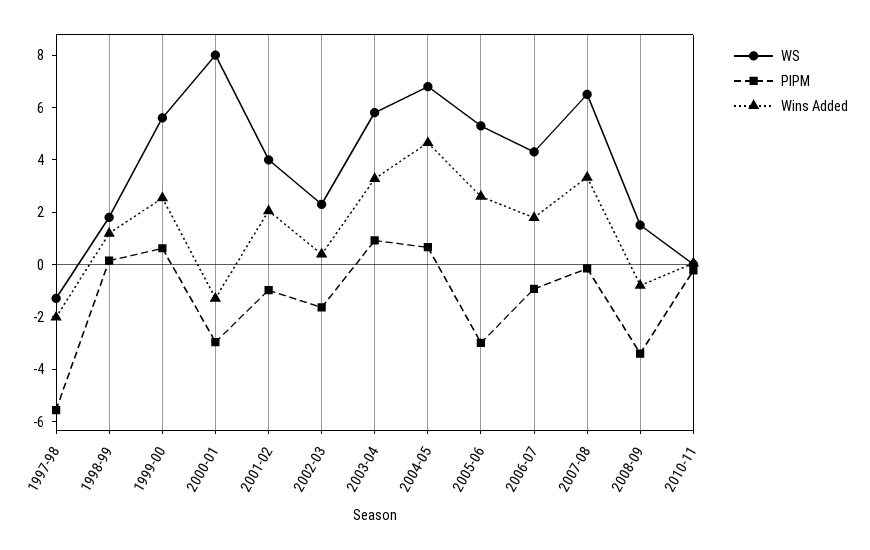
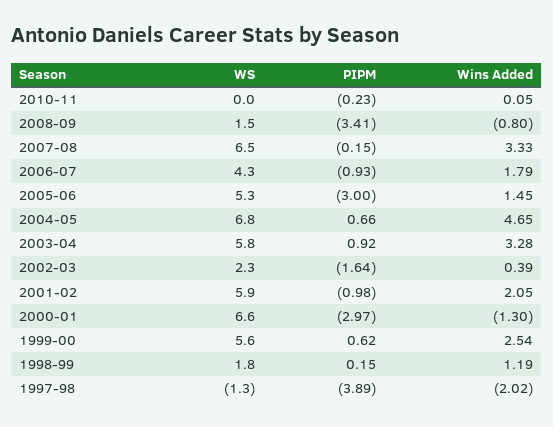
  {
    "WS": {
      "1997-98": -1.3,
      "1998-99": 1.8,
      "1999-00": 5.6,
-     "2000-01": 8,
+     "2000-01": 6.6,
-     "2001-02": 4,
+     "2001-02": 5.9,
      "2002-03": 2.3,
      "2003-04": 5.8,
      "2004-05": 6.8,
      "2005-06": 5.3,
      "2006-07": 4.3,
      "2007-08": 6.5,
      "2008-09": 1.5,
      "2010-11": 0
    },
    "PIPM": {
-     "1997-98": -5.5,
+     "1997-98": -3.89,
      "1998-99": 0.15,
      "1999-00": 0.62,
      "2000-01": -2.97,
      "2001-02": -0.98,
      "2002-03": -1.64,
      "2003-04": 0.92,
      "2004-05": 0.66,
      "2005-06": -3,
      "2006-07": -0.93,
      "2007-08": -0.15,
      "2008-09": -3.41,
      "2010-11": -0.23
    },
    "Wins Added": {
      "1997-98": -2.02,
      "1998-99": 1.19,
      "1999-00": 2.54,
      "2000-01": -1.3,
      "2001-02": 2.05,
      "2002-03": 0.39,
      "2003-04": 3.28,
      "2004-05": 4.65,
-     "2005-06": 2.5,
+     "2005-06": 1.45,
      "2006-07": 1.79,
      "2007-08": 3.33,
      "2008-09": -0.8,
      "2010-11": 0.05
    }
  }

